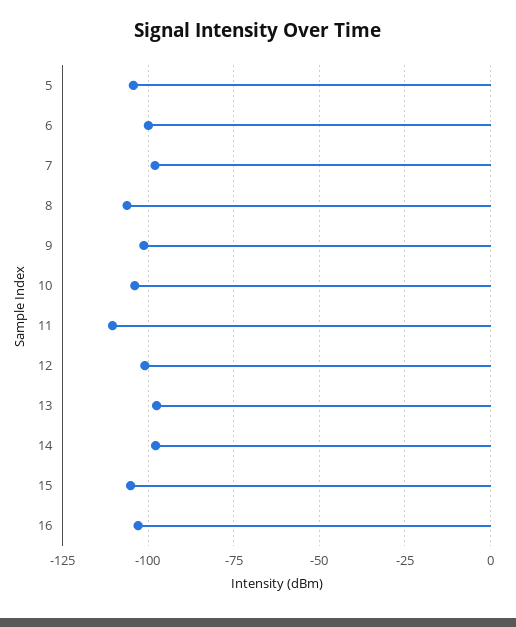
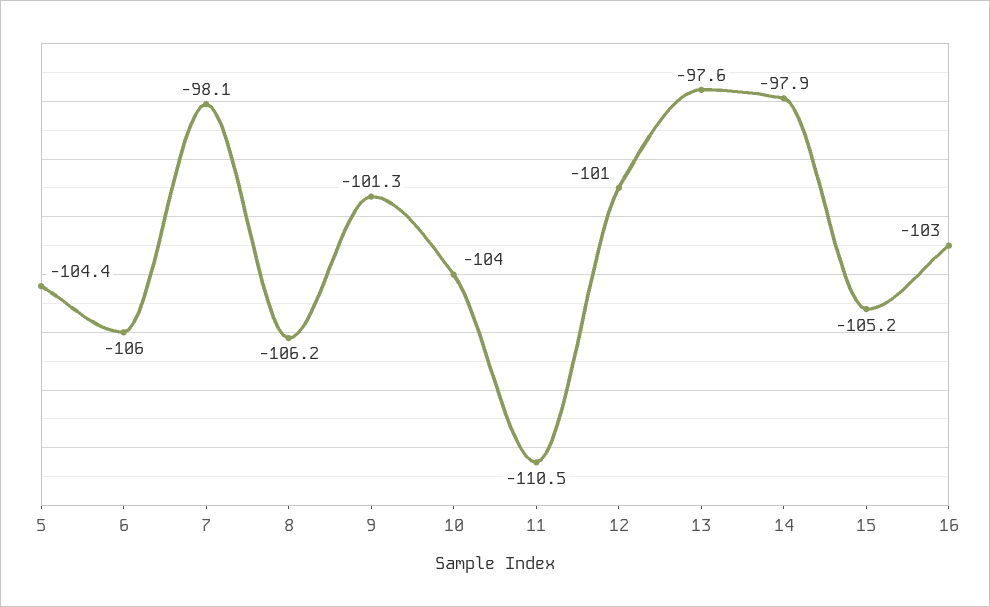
  {
    "5": -104.4,
-   "6": -100,
+   "6": -106,
    "7": -98.1,
    "8": -106.2,
    "9": -101.3,
    "10": -104,
    "11": -110.5,
    "12": -101,
    "13": -97.6,
    "14": -97.9,
    "15": -105.2,
    "16": -103
  }

